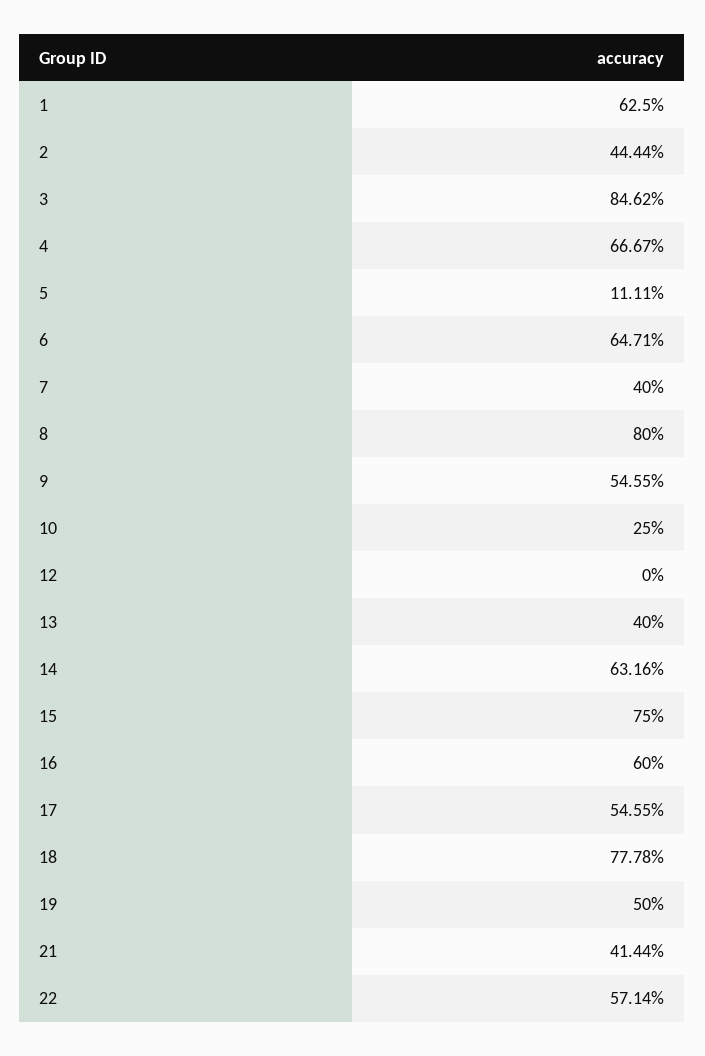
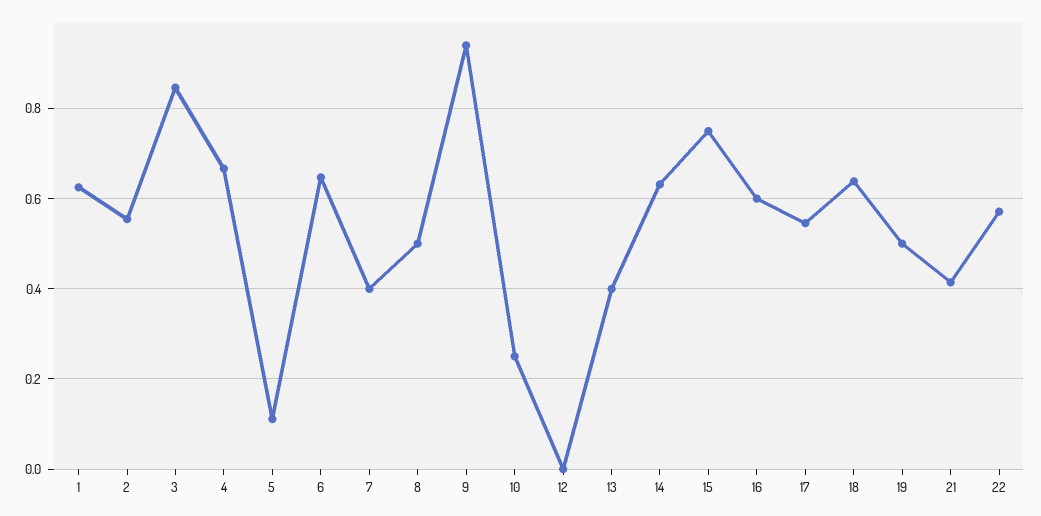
  {
    "1": 0.625,
-   "2": 0.4444,
+   "2": 0.56,
    "3": 0.8462,
    "4": 0.6667,
    "5": 0.1111,
    "6": 0.6471,
    "7": 0.4,
-   "8": 0.8,
+   "8": 0.5,
-   "9": 0.5455,
+   "9": 0.94,
    "10": 0.25,
    "12": 0,
    "13": 0.4,
    "14": 0.6316,
    "15": 0.75,
    "16": 0.6,
    "17": 0.5455,
-   "18": 0.7778,
+   "18": 0.64,
    "19": 0.5,
    "21": 0.4144,
    "22": 0.5714
  }

